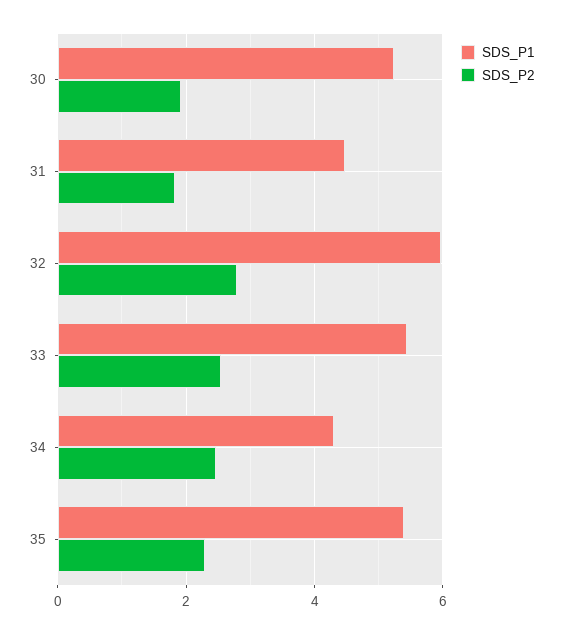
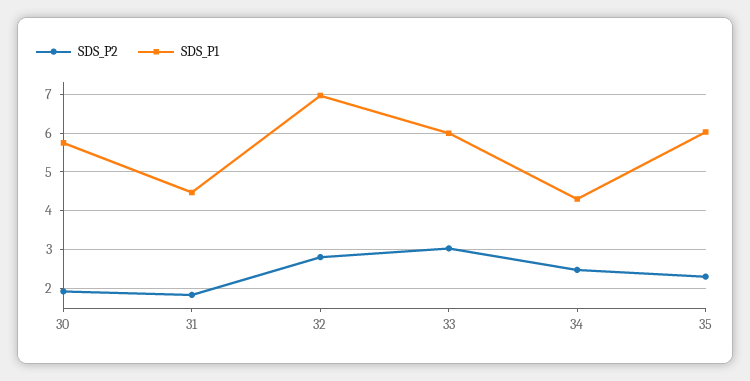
  {
    "SDS_P1": {
-     "30": 5.2,
+     "30": 5.8,
      "31": 4.4,
-     "32": 6,
+     "32": 7,
-     "33": 5.4,
+     "33": 6,
      "34": 4.4,
-     "35": 5.4
+     "35": 6
    },
    "SDS_P2": {
      "30": 2,
      "31": 1.8,
      "32": 2.8,
-     "33": 2.6,
+     "33": 3,
      "34": 2.4,
      "35": 2.4
    }
  }

